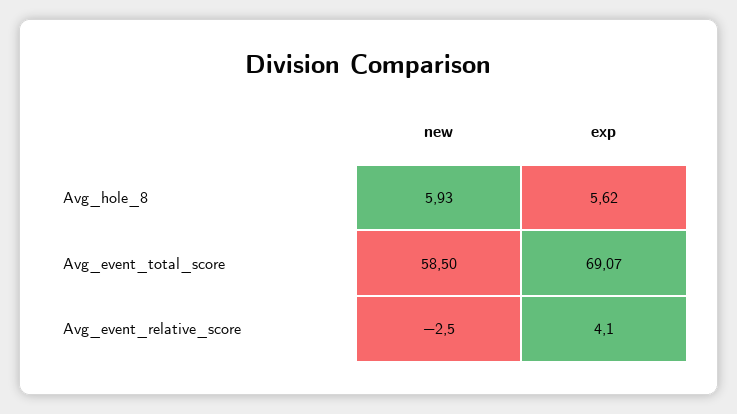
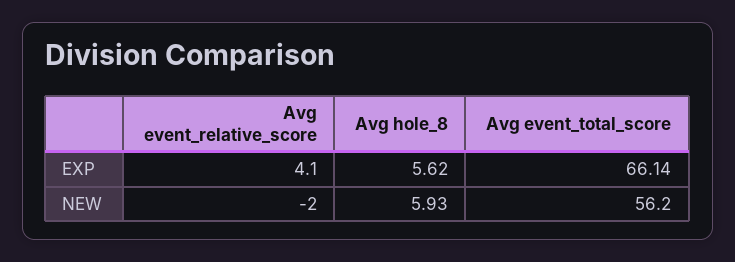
  {
    "new": {
      "Avg_hole_8": 5.93,
-     "Avg_event_total_score": 58.5,
+     "Avg_event_total_score": 56.2,
-     "Avg_event_relative_score": -2.5
+     "Avg_event_relative_score": -2
    },
    "exp": {
      "Avg_hole_8": 5.62,
-     "Avg_event_total_score": 69.07,
+     "Avg_event_total_score": 66.14,
      "Avg_event_relative_score": 4.1
    }
  }

